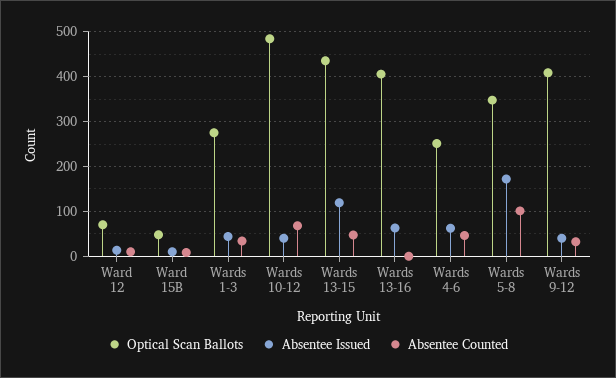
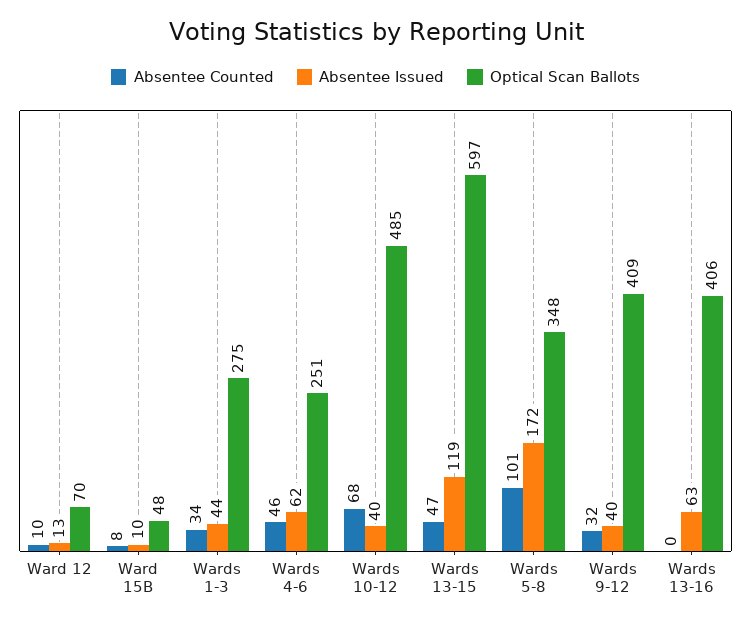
  {
    "Optical Scan Ballots": {
      "Ward 12": 70,
      "Ward 15B": 48,
      "Wards 1-3": 275,
      "Wards 10-12": 485,
-     "Wards 13-15": 440,
+     "Wards 13-15": 597,
      "Wards 13-16": 406,
      "Wards 4-6": 251,
      "Wards 5-8": 348,
      "Wards 9-12": 409
    },
    "Absentee Issued": {
      "Ward 12": 13,
      "Ward 15B": 10,
      "Wards 1-3": 44,
      "Wards 10-12": 40,
      "Wards 13-15": 119,
      "Wards 13-16": 63,
      "Wards 4-6": 62,
      "Wards 5-8": 172,
      "Wards 9-12": 40
    },
    "Absentee Counted": {
      "Ward 12": 10,
      "Ward 15B": 8,
      "Wards 1-3": 34,
      "Wards 10-12": 68,
      "Wards 13-15": 47,
      "Wards 13-16": 0,
      "Wards 4-6": 46,
      "Wards 5-8": 101,
      "Wards 9-12": 32
    }
  }

